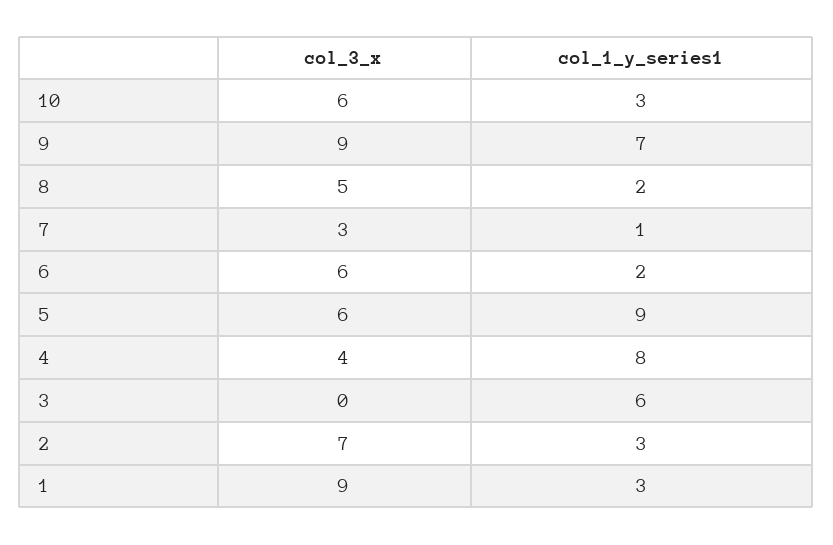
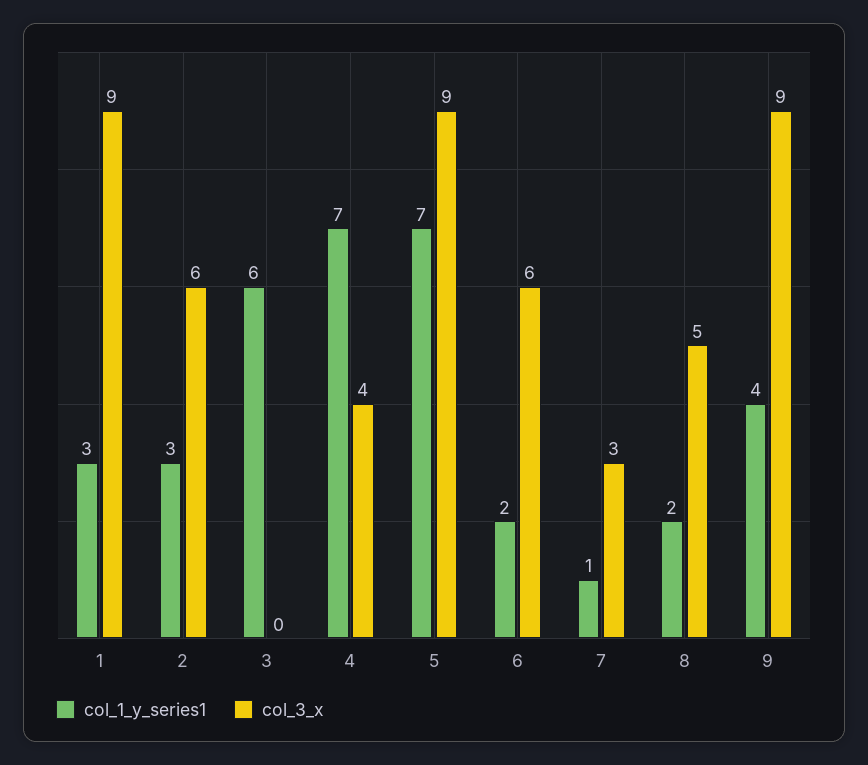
  {
    "col_3_x": {
-     "10": 6,
      "9": 9,
      "8": 5,
      "7": 3,
      "6": 6,
-     "5": 6,
+     "5": 9,
      "4": 4,
      "3": 0,
-     "2": 7,
+     "2": 6,
      "1": 9
    },
    "col_1_y_series1": {
-     "10": 3,
-     "9": 7,
+     "9": 4,
      "8": 2,
      "7": 1,
      "6": 2,
-     "5": 9,
+     "5": 7,
-     "4": 8,
+     "4": 7,
      "3": 6,
      "2": 3,
      "1": 3
    }
  }

